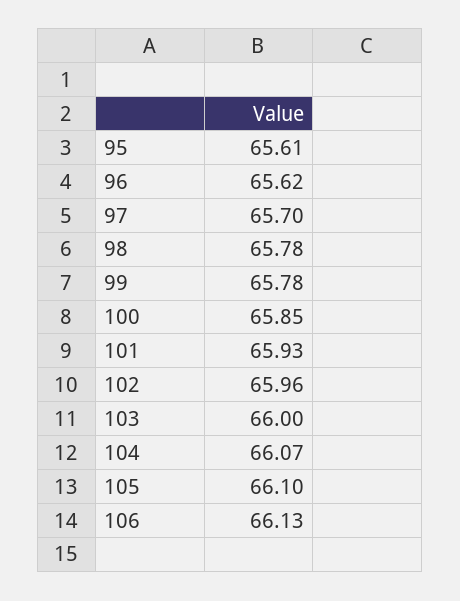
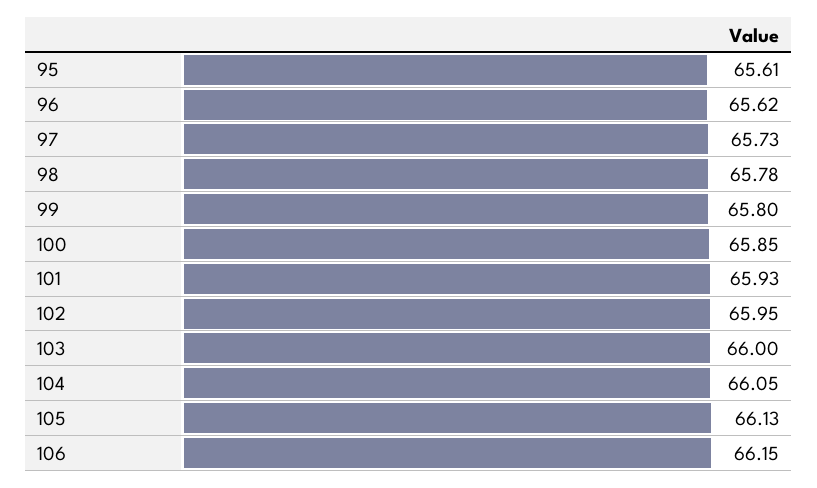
  {
    "95": 65.61,
    "96": 65.62,
-   "97": 65.7,
+   "97": 65.73,
    "98": 65.78,
-   "99": 65.78,
+   "99": 65.8,
    "100": 65.85,
    "101": 65.93,
-   "102": 65.96,
+   "102": 65.95,
    "103": 66,
-   "104": 66.07,
+   "104": 66.05,
-   "105": 66.1,
+   "105": 66.13,
-   "106": 66.13
+   "106": 66.15
  }

